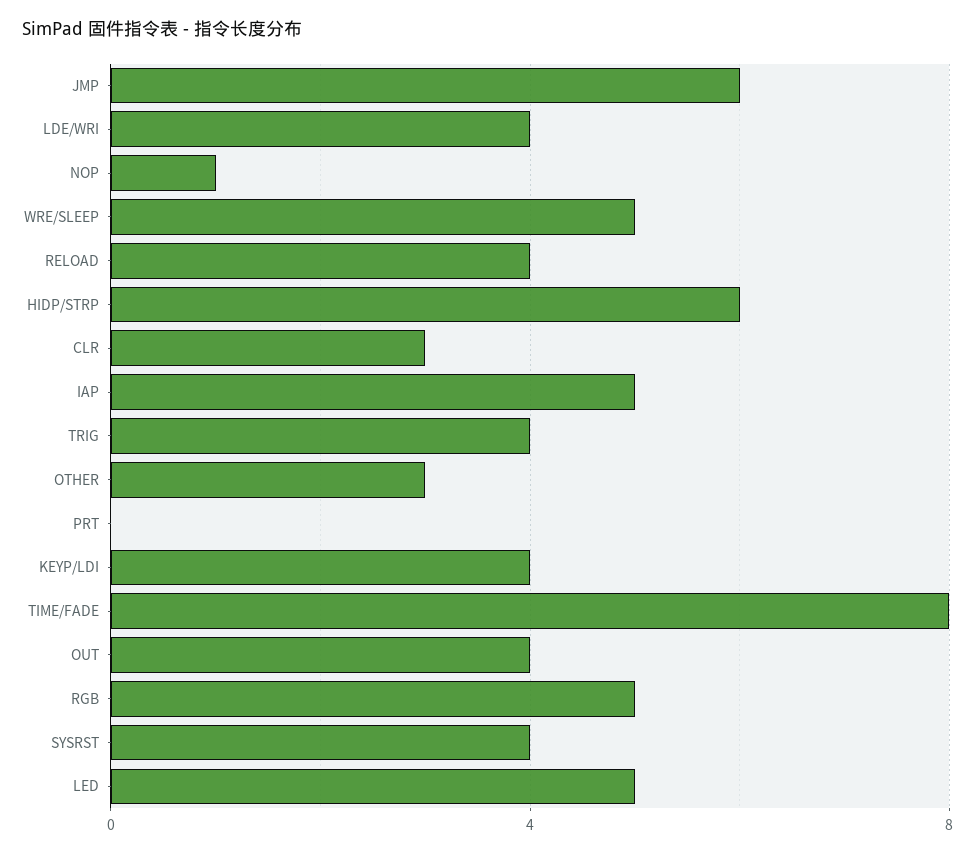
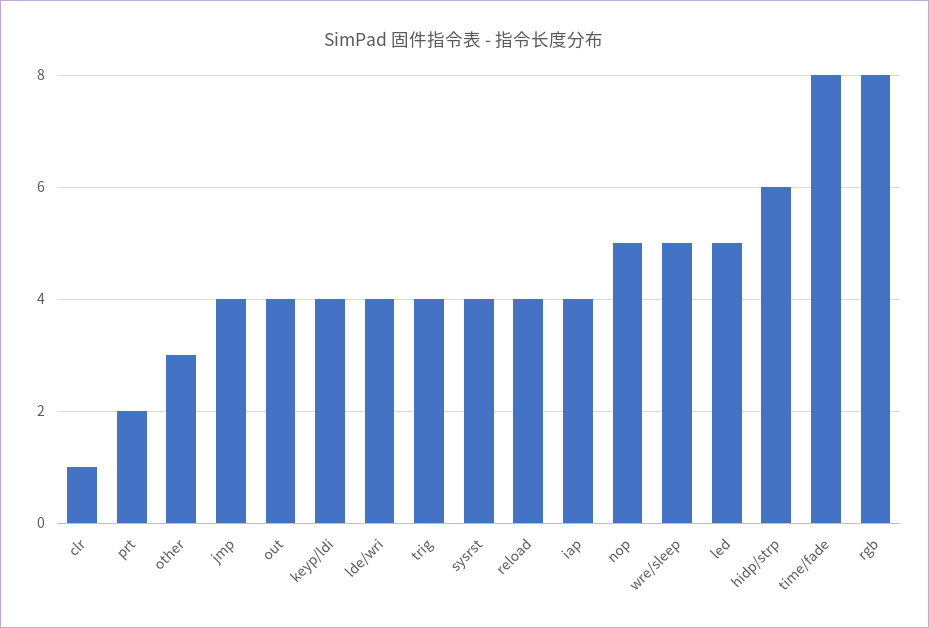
  {
-   "JMP": 6,
+   "JMP": 4,
    "LDE/WRI": 4,
-   "NOP": 1,
+   "NOP": 5,
    "WRE/SLEEP": 5,
    "RELOAD": 4,
    "HIDP/STRP": 6,
-   "CLR": 3,
+   "CLR": 1,
-   "IAP": 5,
+   "IAP": 4,
    "TRIG": 4,
    "OTHER": 3,
-   "PRT": 0,
+   "PRT": 2,
    "KEYP/LDI": 4,
    "TIME/FADE": 8,
    "OUT": 4,
-   "RGB": 5,
+   "RGB": 8,
    "SYSRST": 4,
    "LED": 5
  }

